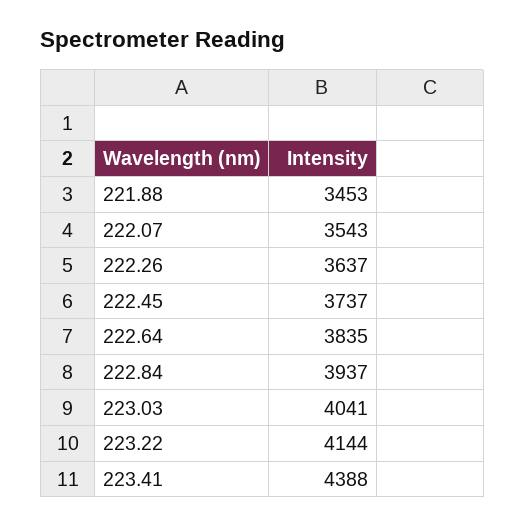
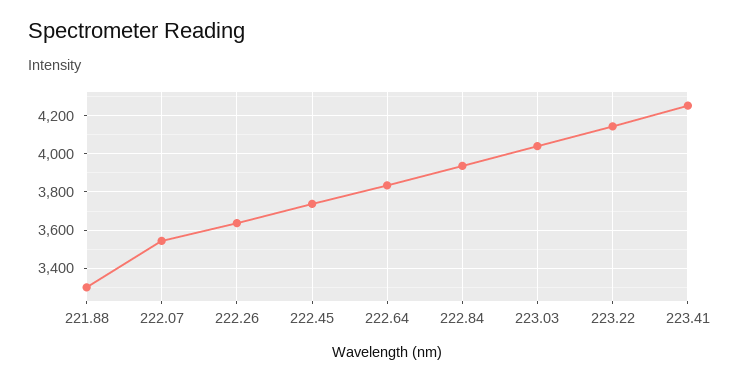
  {
-   "221.88": 3453,
+   "221.88": 3300,
    "222.07": 3543,
    "222.26": 3637,
    "222.45": 3737,
    "222.64": 3835,
    "222.84": 3937,
    "223.03": 4041,
    "223.22": 4144,
-   "223.41": 4388
+   "223.41": 4250
  }

